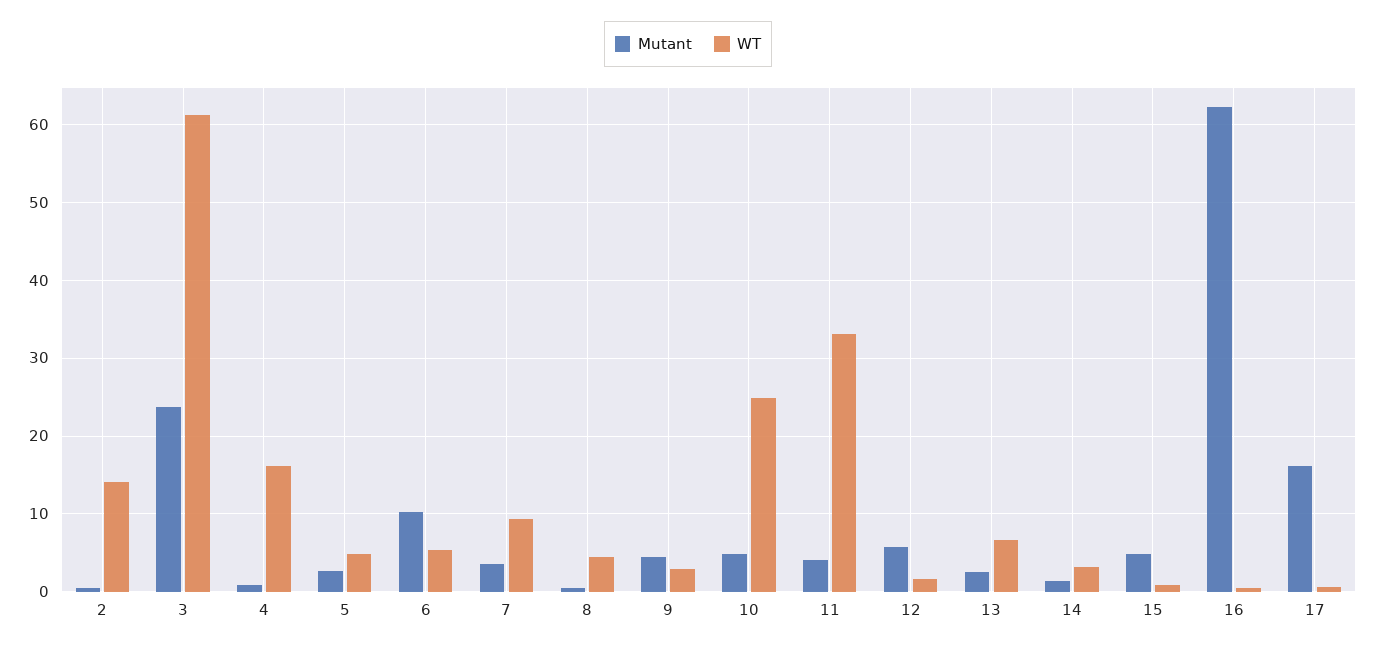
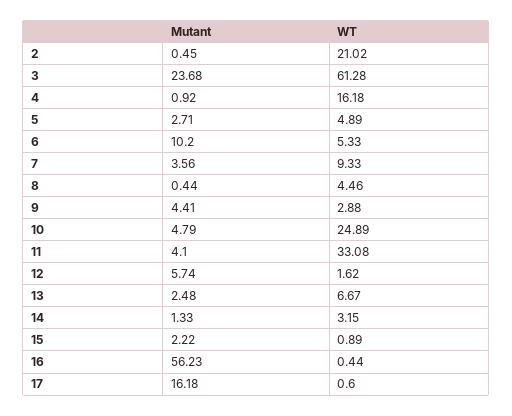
  {
    "Mutant": {
      "2": 0.45,
      "3": 23.68,
      "4": 0.92,
      "5": 2.71,
      "6": 10.2,
      "7": 3.56,
      "8": 0.44,
      "9": 4.41,
      "10": 4.79,
      "11": 4.1,
      "12": 5.74,
      "13": 2.48,
      "14": 1.33,
-     "15": 5,
+     "15": 2.22,
-     "16": 62,
+     "16": 56.23,
      "17": 16.18
    },
    "WT": {
-     "2": 14,
+     "2": 21.02,
      "3": 61.28,
      "4": 16.18,
      "5": 4.89,
      "6": 5.33,
      "7": 9.33,
      "8": 4.46,
      "9": 2.88,
      "10": 24.89,
      "11": 33.08,
      "12": 1.62,
      "13": 6.67,
      "14": 3.15,
      "15": 0.89,
      "16": 0.44,
      "17": 0.6
    }
  }

